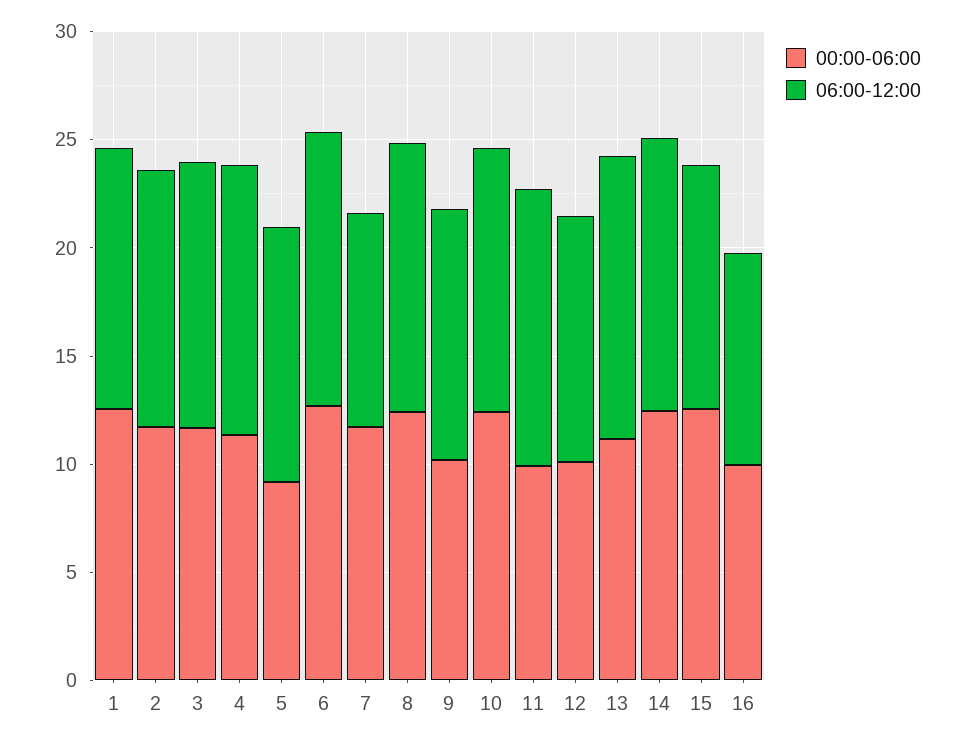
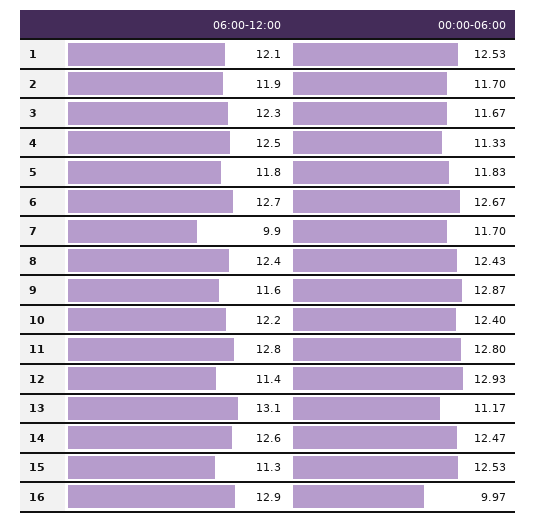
  {
    "00:00-06:00": {
      "1": 12.53,
      "2": 11.7,
      "3": 11.67,
      "4": 11.33,
-     "5": 9,
+     "5": 11.83,
      "6": 12.67,
      "7": 11.7,
      "8": 12.43,
-     "9": 10,
+     "9": 12.87,
      "10": 12.4,
-     "11": 10,
+     "11": 12.8,
-     "12": 10,
+     "12": 12.93,
      "13": 11.17,
      "14": 12.47,
      "15": 12.53,
      "16": 9.97
    },
    "06:00-12:00": {
      "1": 12.1,
      "2": 11.9,
      "3": 12.3,
      "4": 12.5,
      "5": 11.8,
      "6": 12.7,
      "7": 9.9,
      "8": 12.4,
      "9": 11.6,
      "10": 12.2,
      "11": 12.8,
      "12": 11.4,
      "13": 13.1,
      "14": 12.6,
      "15": 11.3,
-     "16": 10
+     "16": 12.9
    }
  }

